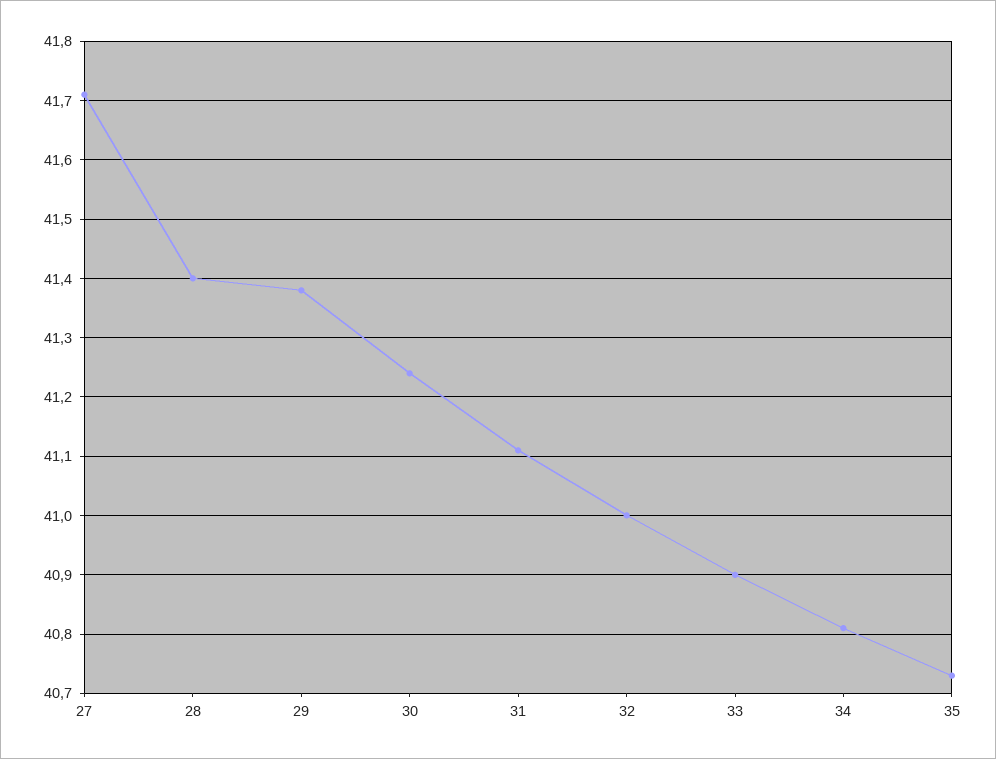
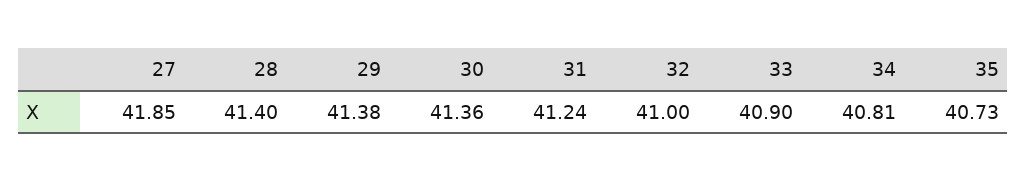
  {
-   "27": 41.7,
+   "27": 41.85,
    "28": 41.4,
    "29": 41.38,
-   "30": 41.25,
+   "30": 41.36,
-   "31": 41.1,
+   "31": 41.24,
    "32": 41,
    "33": 40.9,
    "34": 40.81,
    "35": 40.73
  }

